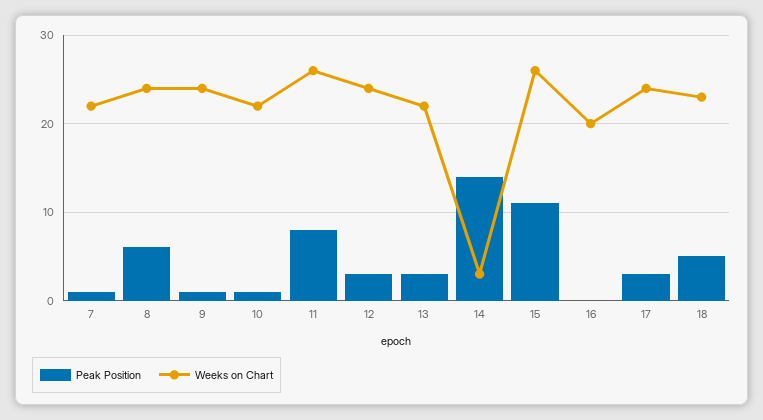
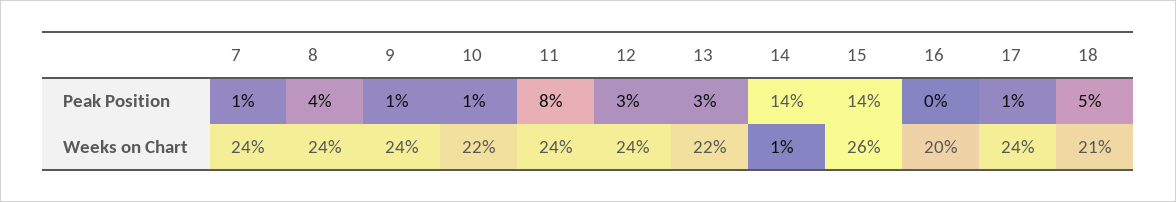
  {
    "Peak Position": {
      "7": 1,
-     "8": 6,
+     "8": 4,
      "9": 1,
      "10": 1,
      "11": 8,
      "12": 3,
      "13": 3,
      "14": 14,
-     "15": 11,
+     "15": 14,
      "16": 0,
-     "17": 3,
+     "17": 1,
      "18": 5
    },
    "Weeks on Chart": {
-     "7": 22,
+     "7": 24,
      "8": 24,
      "9": 24,
      "10": 22,
-     "11": 26,
+     "11": 24,
      "12": 24,
      "13": 22,
-     "14": 3,
+     "14": 1,
      "15": 26,
      "16": 20,
      "17": 24,
-     "18": 23
+     "18": 21
    }
  }

